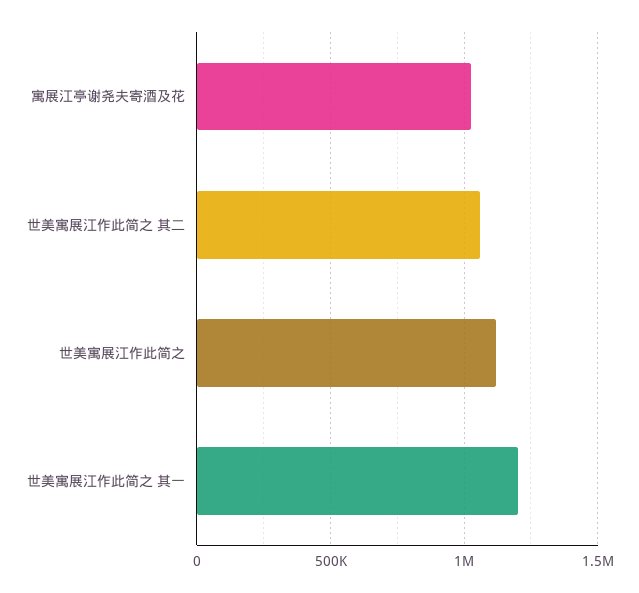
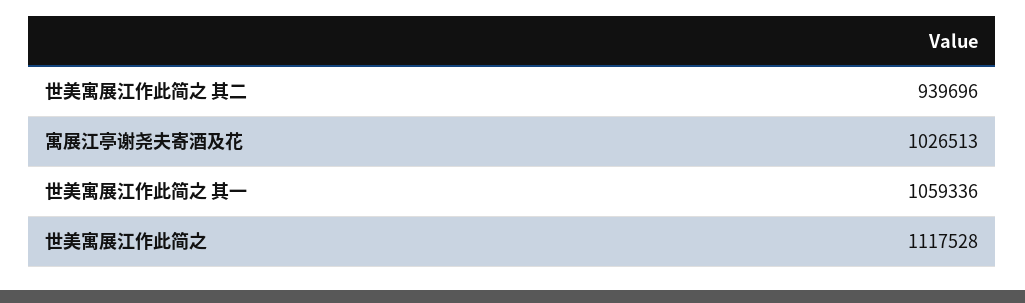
  {
    "寓展江亭谢尧夫寄酒及花": 1026513,
-   "世美寓展江作此简之 其二": 1050000,
+   "世美寓展江作此简之 其二": 939696,
    "世美寓展江作此简之": 1117528,
-   "世美寓展江作此简之 其一": 1200000
+   "世美寓展江作此简之 其一": 1059336
  }

